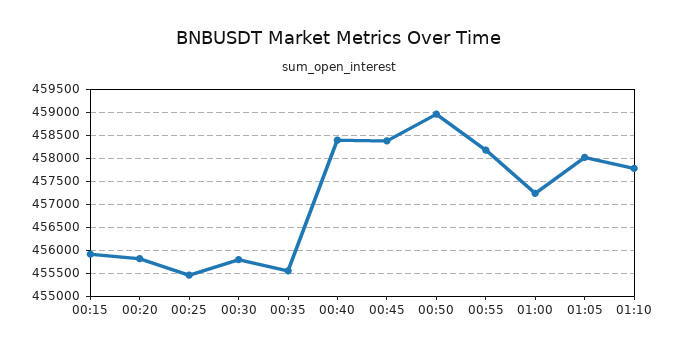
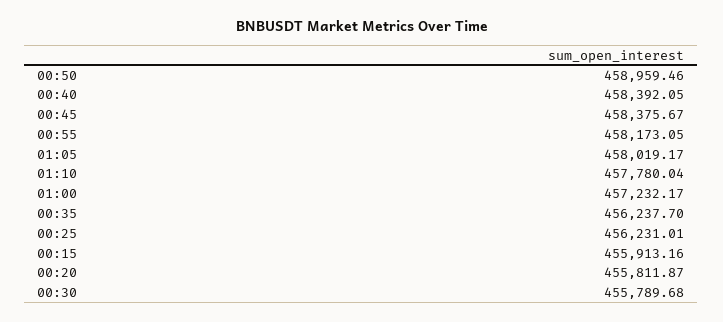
  {
    "00:15": 455913.16,
    "00:20": 455811.87,
-   "00:25": 455500,
+   "00:25": 456231.01,
    "00:30": 455789.68,
-   "00:35": 455500,
+   "00:35": 456237.7,
    "00:40": 458392.05,
    "00:45": 458375.67,
    "00:50": 458959.46,
    "00:55": 458173.05,
    "01:00": 457232.17,
    "01:05": 458019.17,
    "01:10": 457780.04
  }

